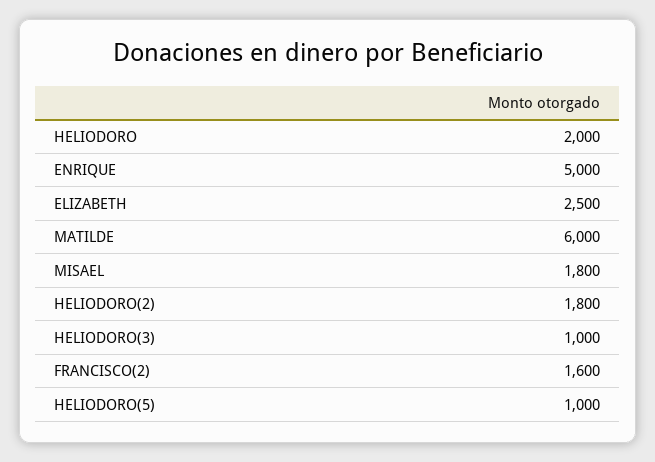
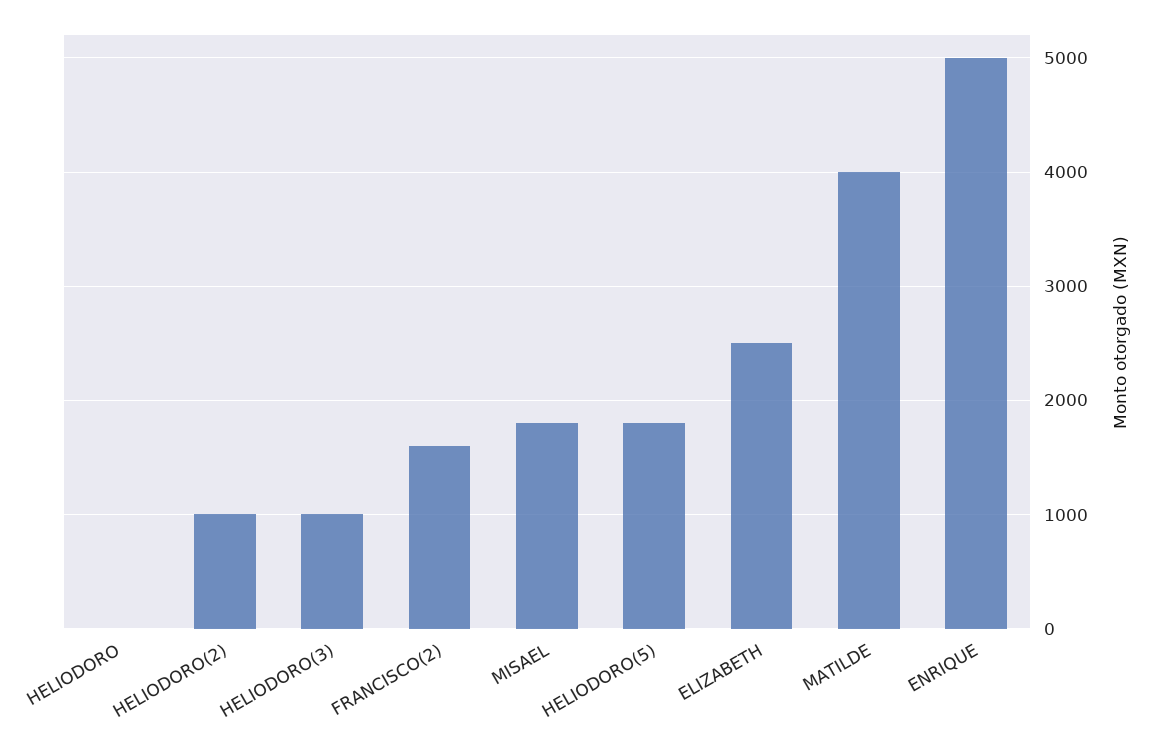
  {
-   "HELIODORO": 2000,
+   "HELIODORO": 0,
    "ENRIQUE": 5000,
    "ELIZABETH": 2500,
-   "MATILDE": 6000,
+   "MATILDE": 4000,
    "MISAEL": 1800,
-   "HELIODORO(2)": 1800,
+   "HELIODORO(2)": 1000,
    "HELIODORO(3)": 1000,
    "FRANCISCO(2)": 1600,
-   "HELIODORO(5)": 1000
+   "HELIODORO(5)": 1800
  }

